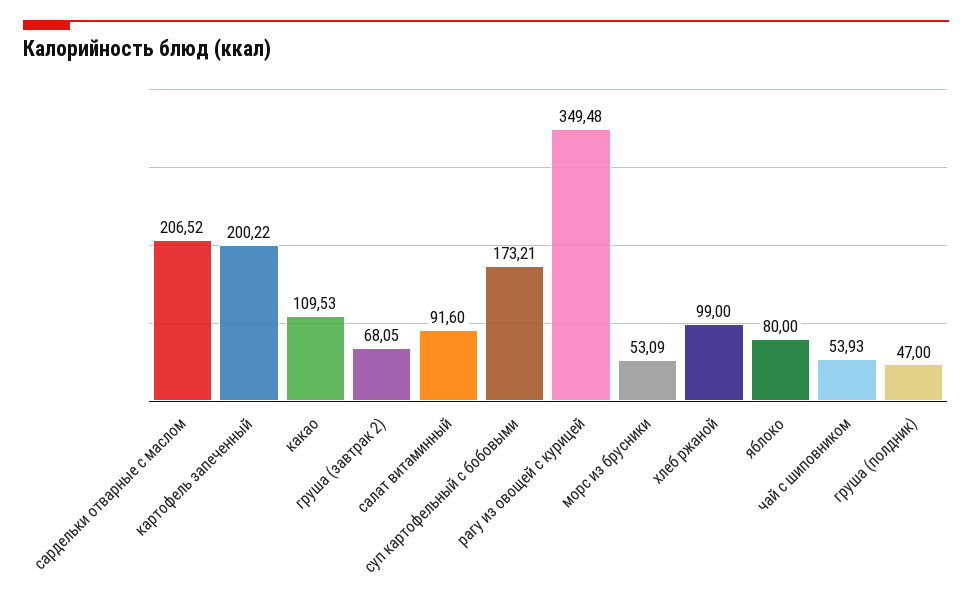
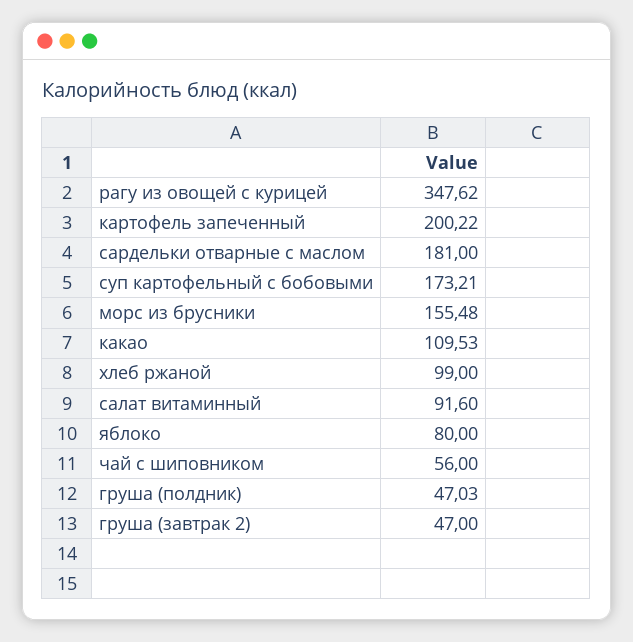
  {
-   "сардельки отварные с маслом": 206.52,
+   "сардельки отварные с маслом": 181,
    "картофель запеченный": 200.22,
    "какао": 109.53,
-   "груша (завтрак 2)": 68.05,
+   "груша (завтрак 2)": 47,
    "салат витаминный": 91.6,
    "суп картофельный с бобовыми": 173.21,
-   "рагу из овощей с курицей": 349.48,
+   "рагу из овощей с курицей": 347.62,
-   "морс из брусники": 53.09,
+   "морс из брусники": 155.48,
    "хлеб ржаной": 99,
    "яблоко": 80,
-   "чай с шиповником": 53.93,
+   "чай с шиповником": 56,
-   "груша (полдник)": 47
+   "груша (полдник)": 47.03
  }

